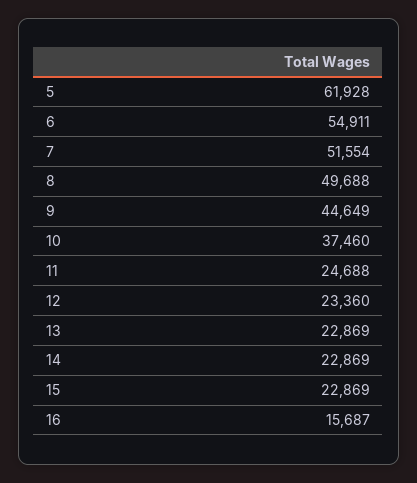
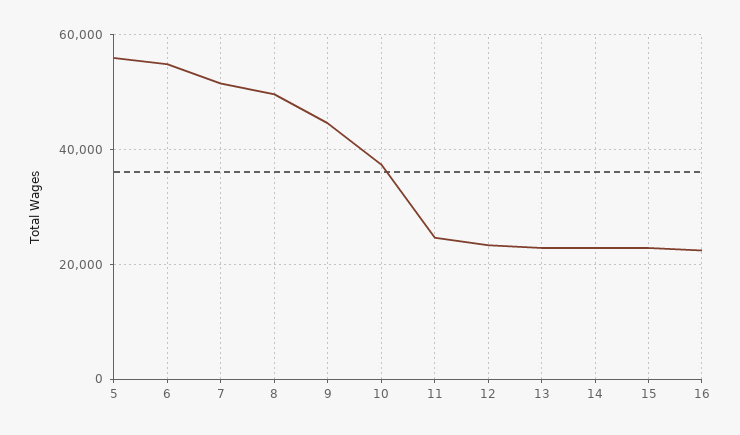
  {
-   "5": 61928,
+   "5": 56000,
    "6": 54911,
    "7": 51554,
    "8": 49688,
    "9": 44649,
    "10": 37460,
    "11": 24688,
    "12": 23360,
    "13": 22869,
    "14": 22869,
    "15": 22869,
-   "16": 15687
+   "16": 22000
  }

